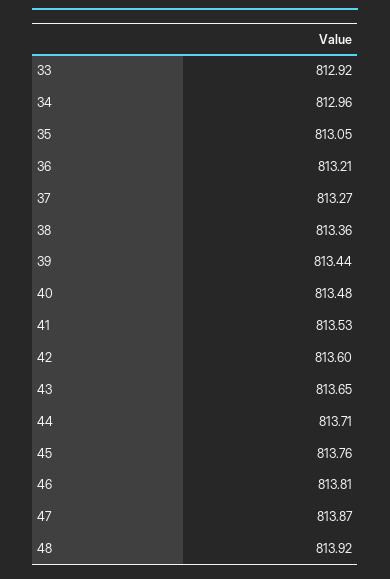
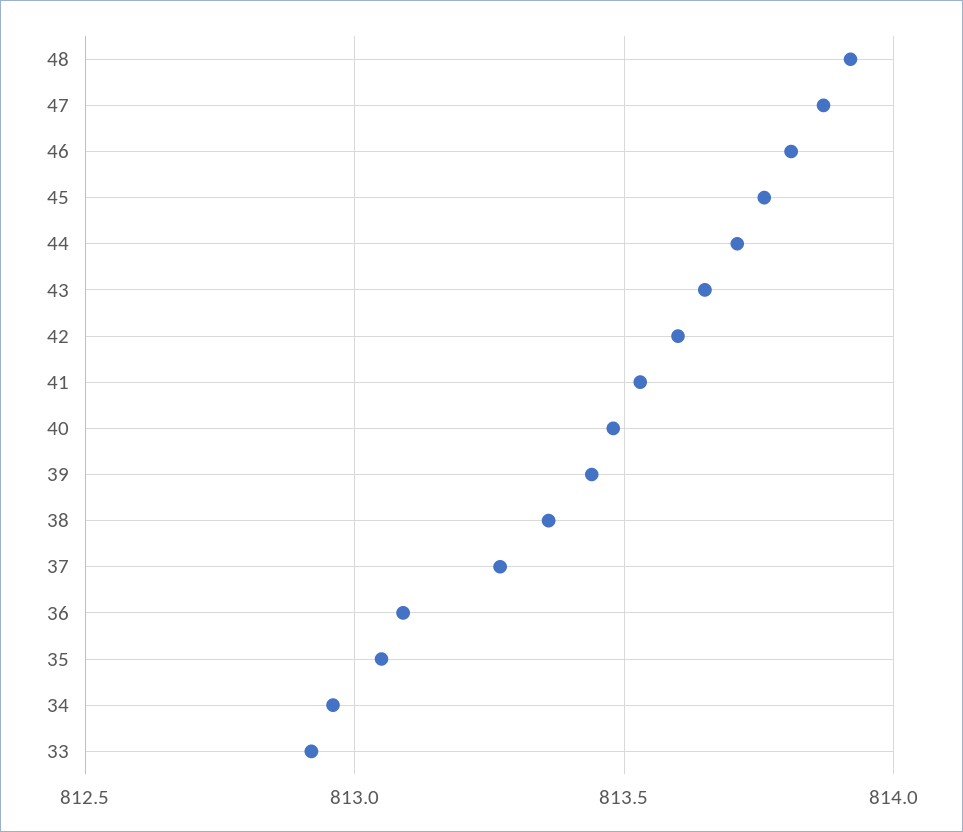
  {
    "33": 812.92,
    "34": 812.96,
    "35": 813.05,
-   "36": 813.21,
+   "36": 813.1,
    "37": 813.27,
    "38": 813.36,
    "39": 813.44,
    "40": 813.48,
    "41": 813.53,
    "42": 813.6,
    "43": 813.65,
    "44": 813.71,
    "45": 813.76,
    "46": 813.81,
    "47": 813.87,
    "48": 813.92
  }

